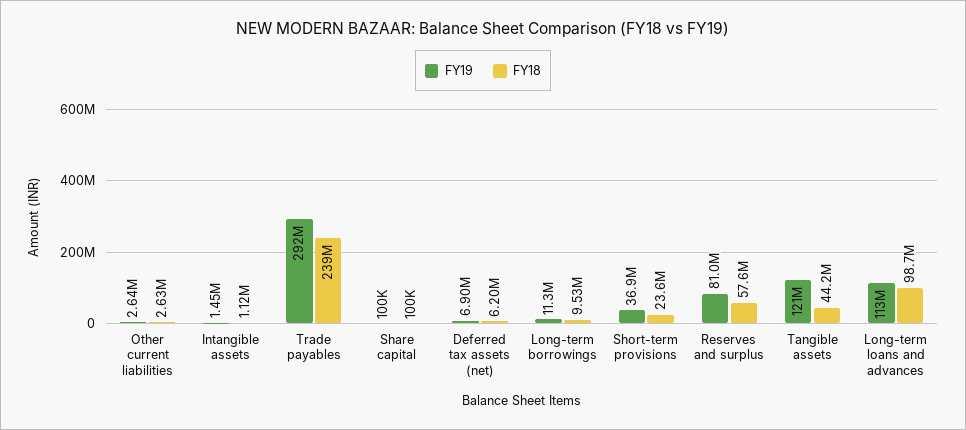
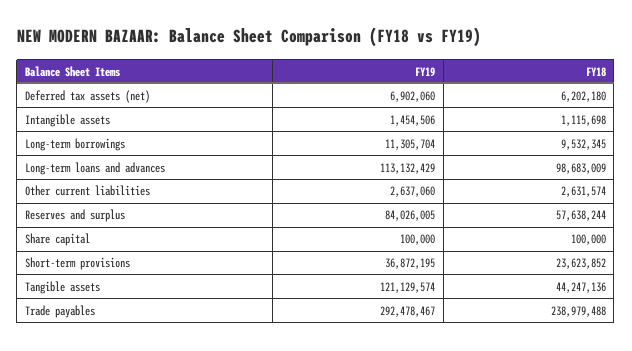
  {
    "FY19": {
      "Other current liabilities": 2637060,
      "Intangible assets": 1454506,
      "Trade payables": 292478467,
      "Share capital": 100000,
      "Deferred tax assets (net)": 6902060,
      "Long-term borrowings": 11305704,
      "Short-term provisions": 36872195,
-     "Reserves and surplus": 81000000,
+     "Reserves and surplus": 84026005,
      "Tangible assets": 121129574,
      "Long-term loans and advances": 113132429
    },
    "FY18": {
      "Other current liabilities": 2631574,
      "Intangible assets": 1115698,
      "Trade payables": 238979488,
      "Share capital": 100000,
      "Deferred tax assets (net)": 6202180,
      "Long-term borrowings": 9532345,
      "Short-term provisions": 23623852,
      "Reserves and surplus": 57638244,
      "Tangible assets": 44247136,
      "Long-term loans and advances": 98683009
    }
  }

